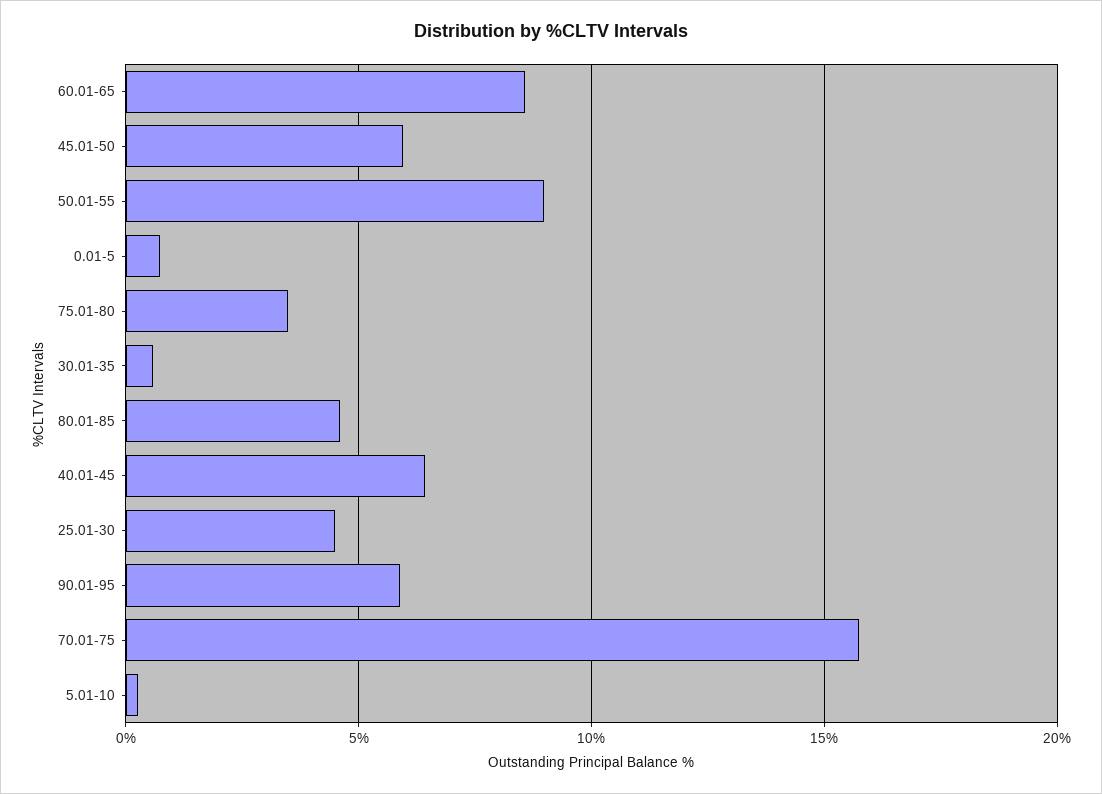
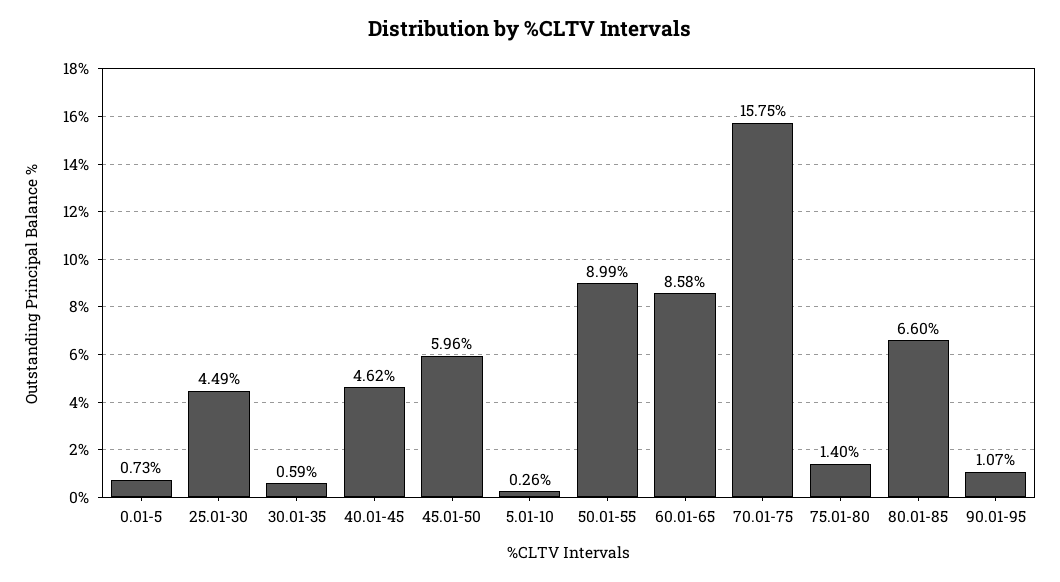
  {
    "60.01-65": 8.58,
    "45.01-50": 5.96,
    "50.01-55": 8.99,
    "0.01-5": 0.73,
-   "75.01-80": 3.5,
+   "75.01-80": 1.4,
    "30.01-35": 0.59,
-   "80.01-85": 4.5,
+   "80.01-85": 6.6,
-   "40.01-45": 6.5,
+   "40.01-45": 4.62,
    "25.01-30": 4.49,
-   "90.01-95": 6,
+   "90.01-95": 1.07,
    "70.01-75": 15.75,
    "5.01-10": 0.26
  }

